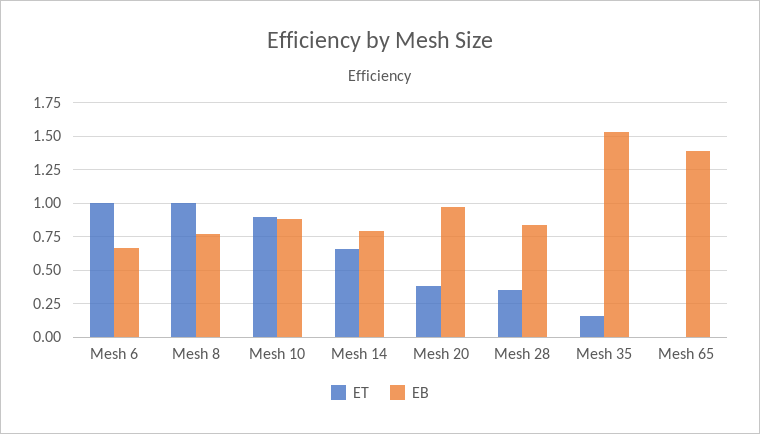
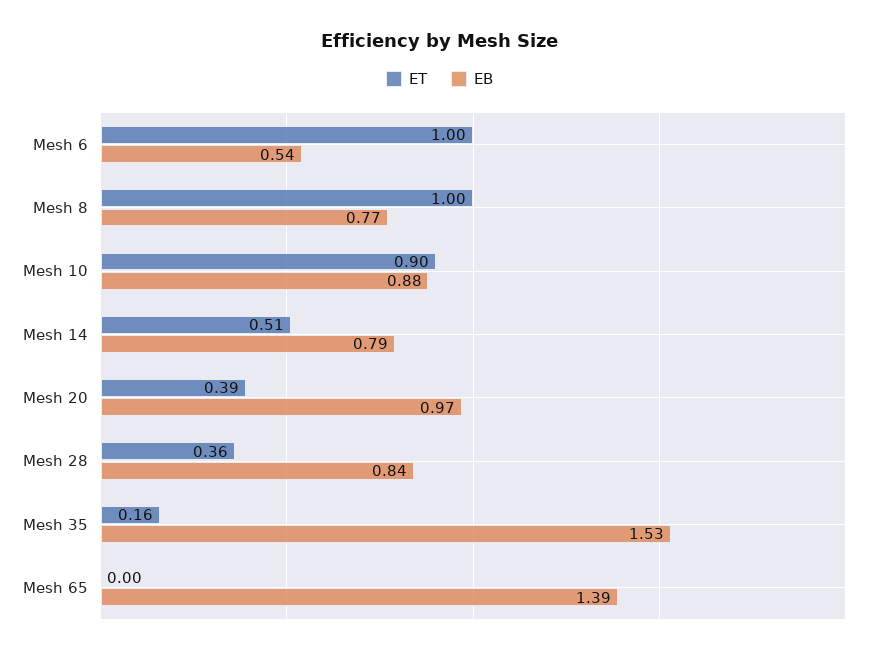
  {
    "ET": {
      "Mesh 6": 1,
      "Mesh 8": 1,
      "Mesh 10": 0.9,
-     "Mesh 14": 0.65,
+     "Mesh 14": 0.51,
      "Mesh 20": 0.39,
      "Mesh 28": 0.36,
      "Mesh 35": 0.16,
      "Mesh 65": 0
    },
    "EB": {
-     "Mesh 6": 0.65,
+     "Mesh 6": 0.54,
      "Mesh 8": 0.77,
      "Mesh 10": 0.88,
      "Mesh 14": 0.79,
      "Mesh 20": 0.97,
      "Mesh 28": 0.84,
      "Mesh 35": 1.53,
      "Mesh 65": 1.39
    }
  }

